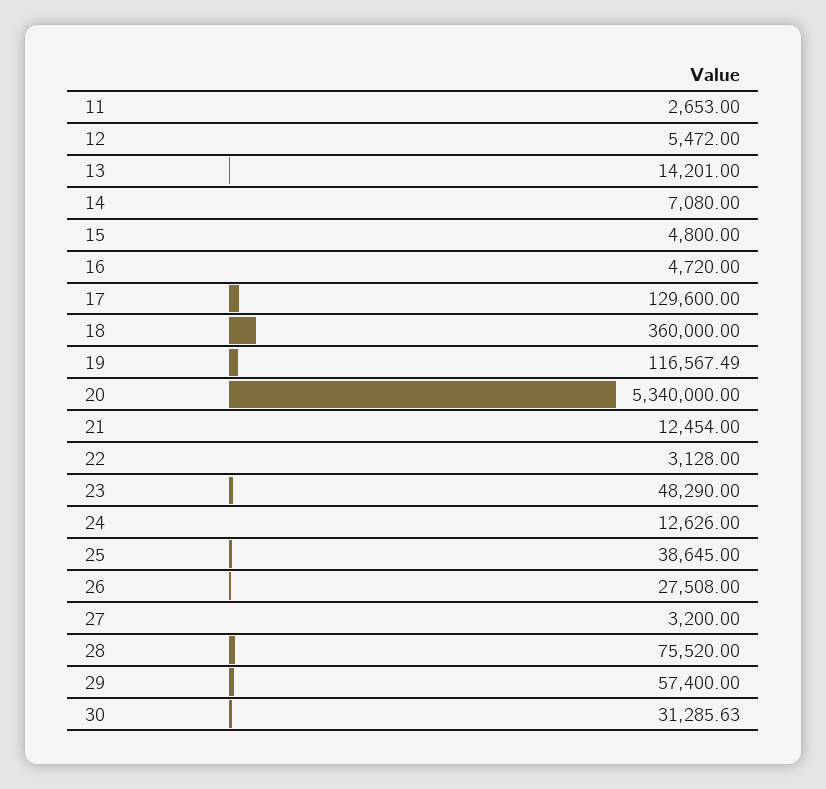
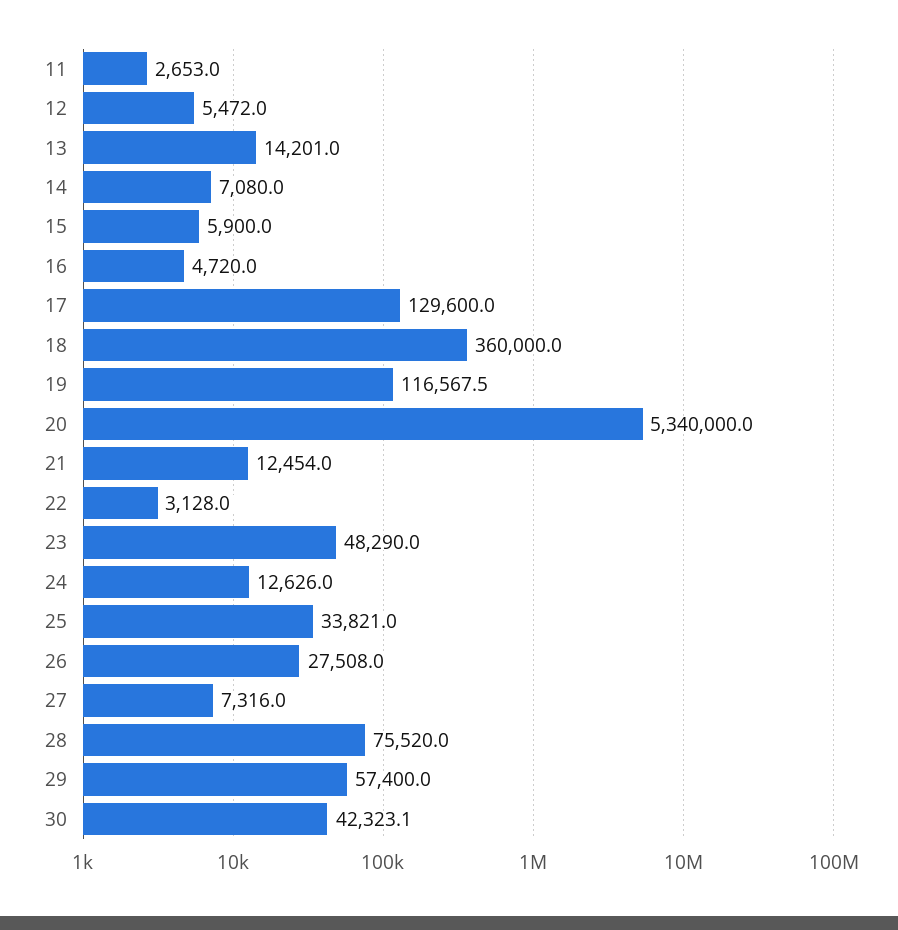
  {
    "11": 2653,
    "12": 5472,
    "13": 14201,
    "14": 7080,
-   "15": 4800,
+   "15": 5900,
    "16": 4720,
    "17": 129600,
    "18": 360000,
    "19": 116567.49,
    "20": 5340000,
    "21": 12454,
    "22": 3128,
    "23": 48290,
    "24": 12626,
-   "25": 38645,
+   "25": 33821,
    "26": 27508,
-   "27": 3200,
+   "27": 7316,
    "28": 75520,
    "29": 57400,
-   "30": 31285.63
+   "30": 42323.1
  }

